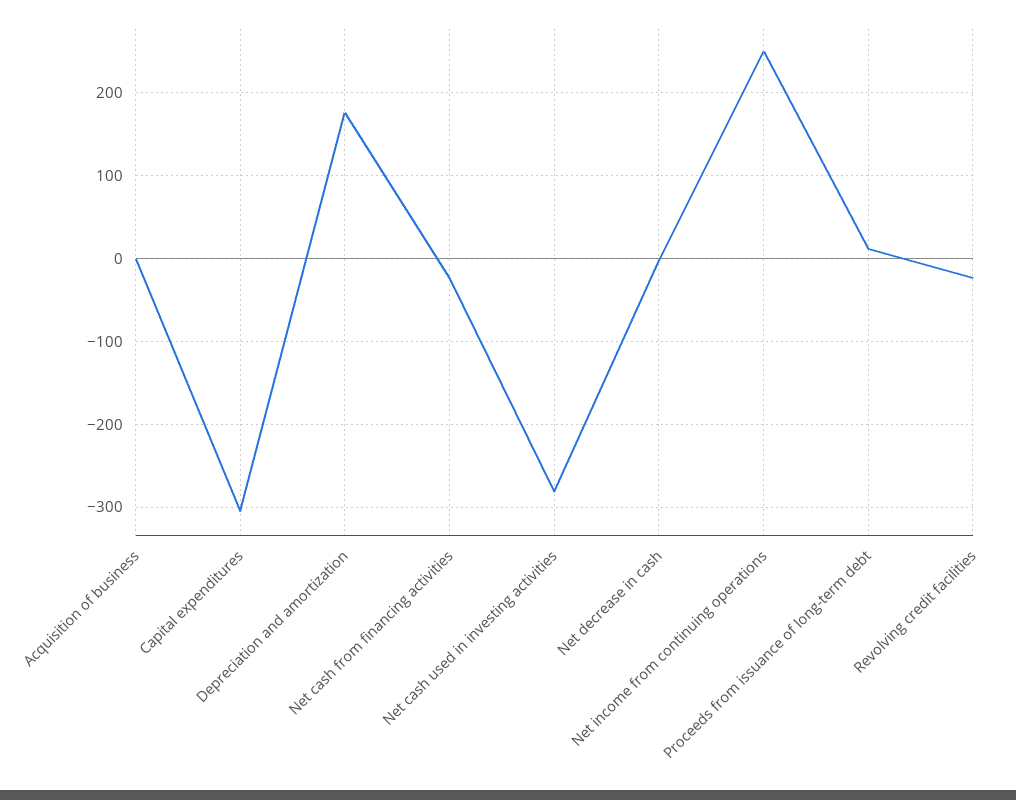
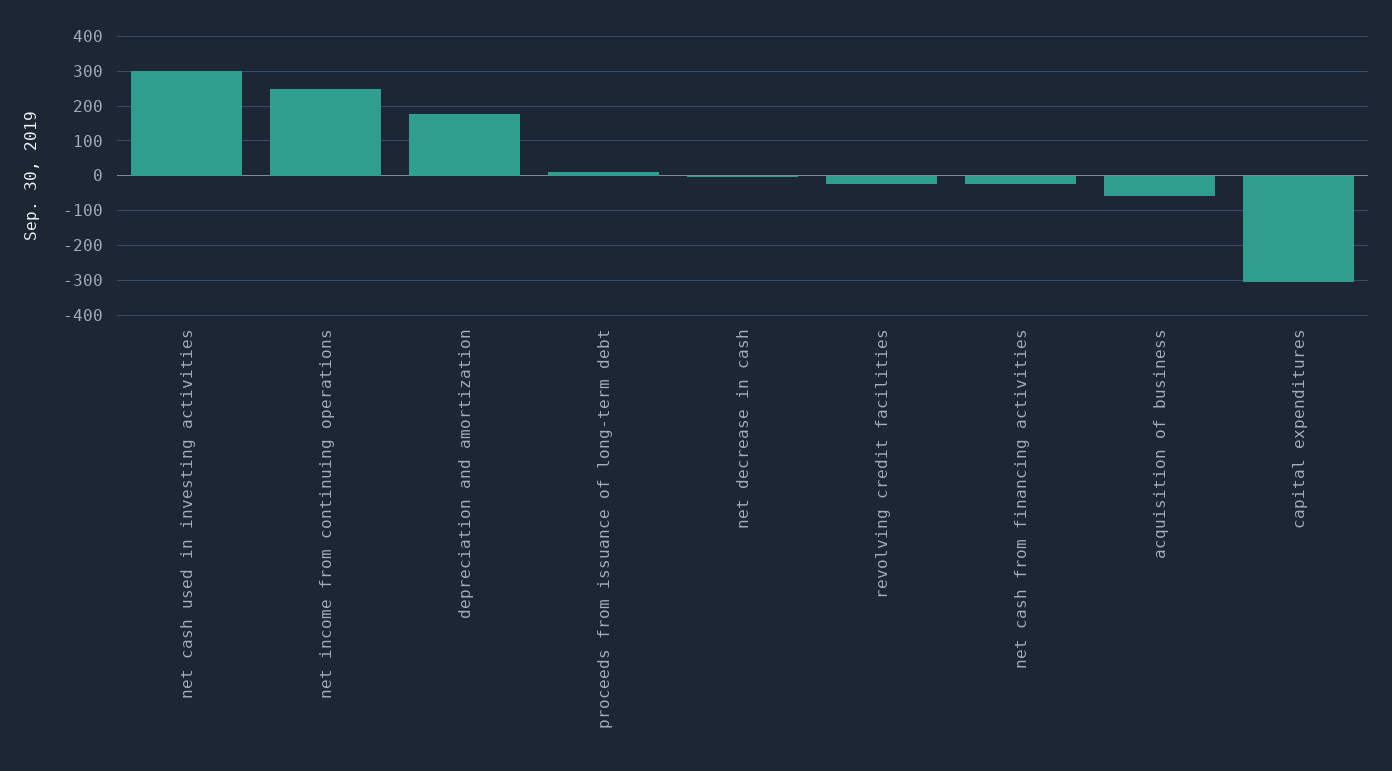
  {
-   "Acquisition of business": 0,
+   "Acquisition of business": -60,
    "Capital expenditures": -310,
    "Depreciation and amortization": 180,
    "Net cash from financing activities": -20,
-   "Net cash used in investing activities": -280,
+   "Net cash used in investing activities": 300,
    "Net decrease in cash": 0,
    "Net income from continuing operations": 250,
    "Proceeds from issuance of long-term debt": 10,
    "Revolving credit facilities": -20
  }

